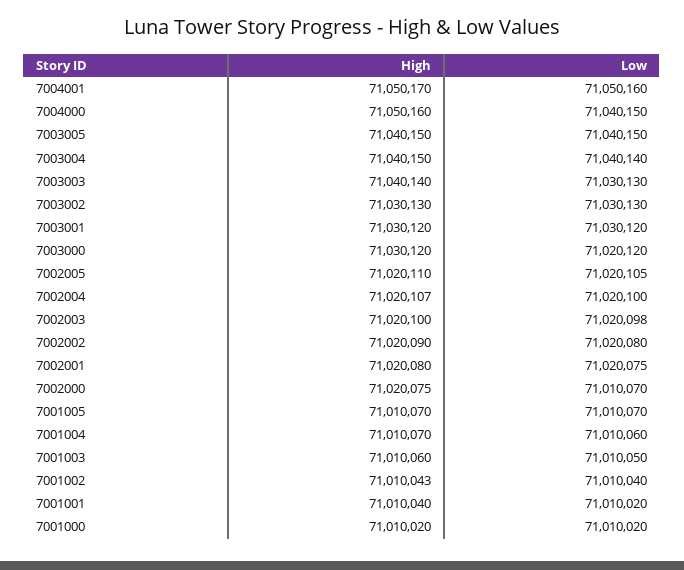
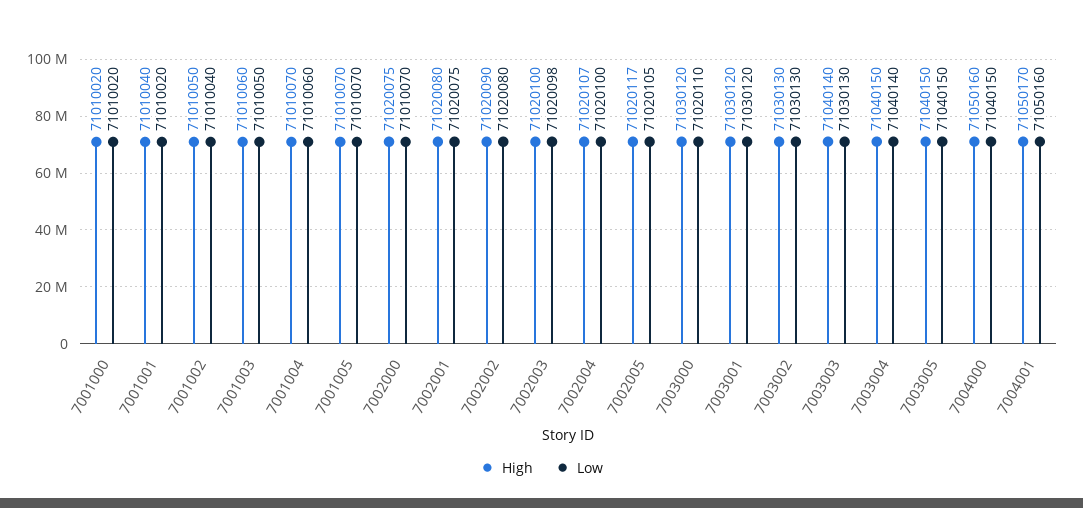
  {
    "High": {
      "7004001": 71050170,
      "7004000": 71050160,
      "7003005": 71040150,
      "7003004": 71040150,
      "7003003": 71040140,
      "7003002": 71030130,
      "7003001": 71030120,
      "7003000": 71030120,
-     "7002005": 71020110,
+     "7002005": 71020117,
      "7002004": 71020107,
      "7002003": 71020100,
      "7002002": 71020090,
      "7002001": 71020080,
      "7002000": 71020075,
      "7001005": 71010070,
      "7001004": 71010070,
      "7001003": 71010060,
-     "7001002": 71010043,
+     "7001002": 71010050,
      "7001001": 71010040,
      "7001000": 71010020
    },
    "Low": {
      "7004001": 71050160,
      "7004000": 71040150,
      "7003005": 71040150,
      "7003004": 71040140,
      "7003003": 71030130,
      "7003002": 71030130,
      "7003001": 71030120,
-     "7003000": 71020120,
+     "7003000": 71020110,
      "7002005": 71020105,
      "7002004": 71020100,
      "7002003": 71020098,
      "7002002": 71020080,
      "7002001": 71020075,
      "7002000": 71010070,
      "7001005": 71010070,
      "7001004": 71010060,
      "7001003": 71010050,
      "7001002": 71010040,
      "7001001": 71010020,
      "7001000": 71010020
    }
  }

